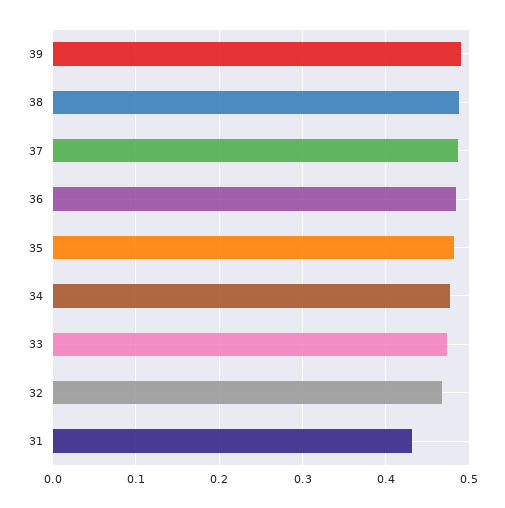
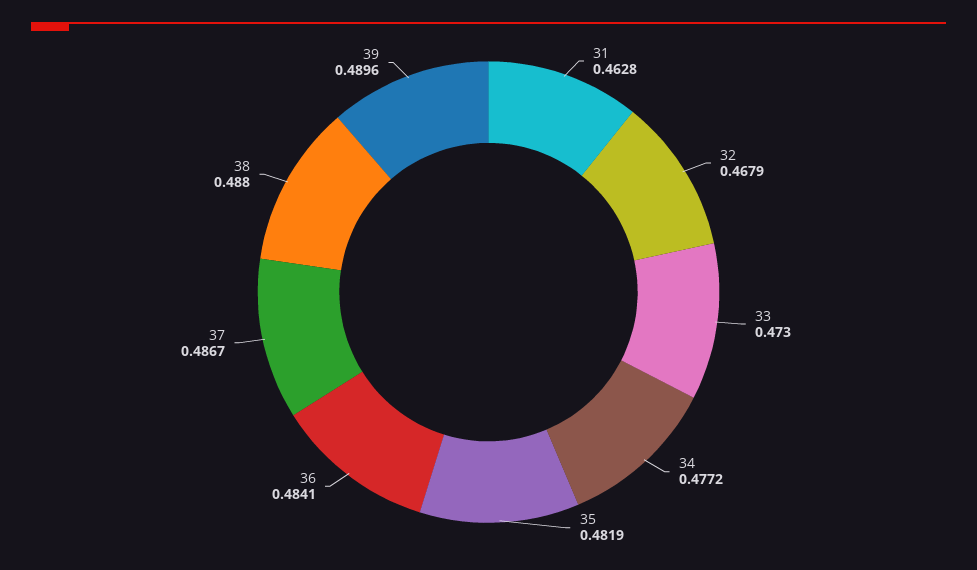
  {
    "39": 0.4896,
    "38": 0.488,
    "37": 0.4867,
    "36": 0.4841,
    "35": 0.4819,
    "34": 0.4772,
    "33": 0.473,
    "32": 0.4679,
-   "31": 0.43
+   "31": 0.4628
  }

